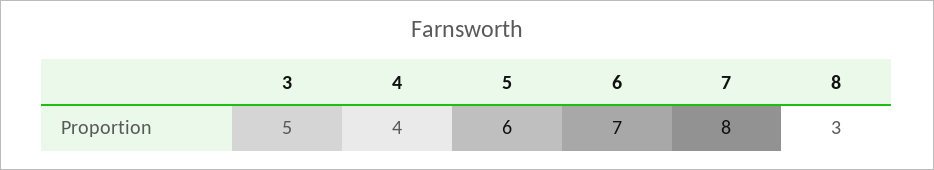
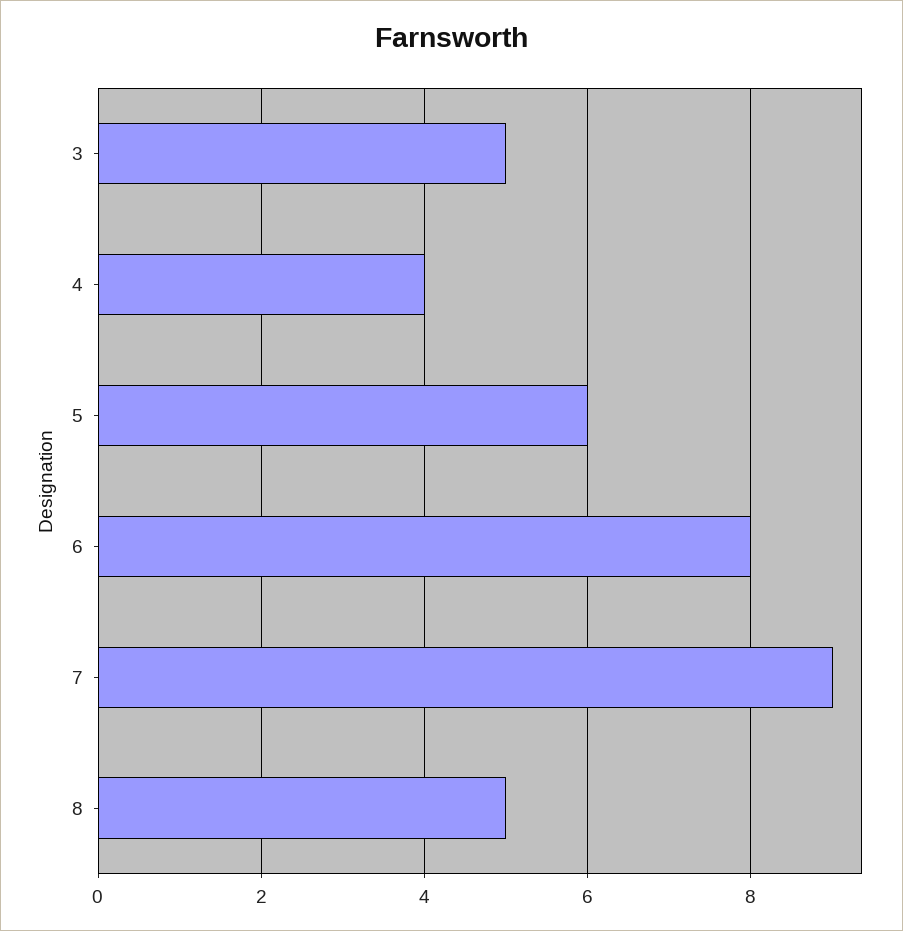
  {
    "3": 5,
    "4": 4,
    "5": 6,
-   "6": 7,
+   "6": 8,
-   "7": 8,
+   "7": 9,
-   "8": 3
+   "8": 5
  }

